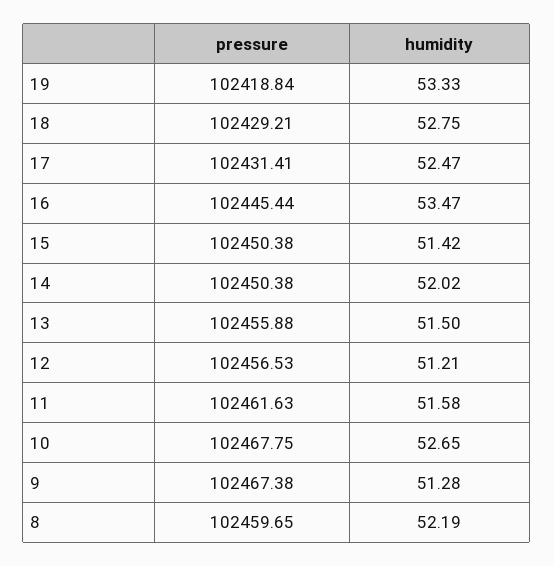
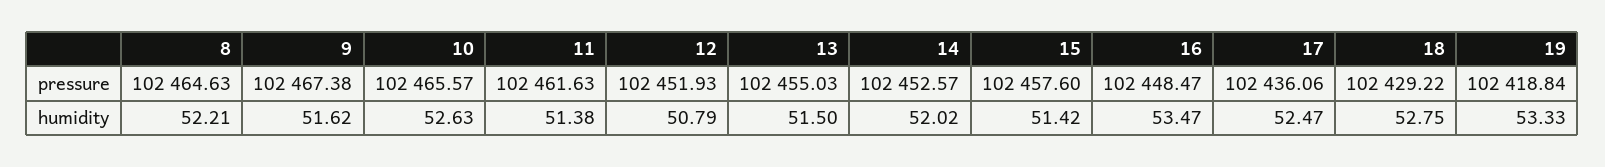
  {
    "pressure": {
      "19": 102418.84,
-     "18": 102429.21,
+     "18": 102429.22,
-     "17": 102431.41,
+     "17": 102436.06,
-     "16": 102445.44,
+     "16": 102448.47,
-     "15": 102450.38,
+     "15": 102457.6,
-     "14": 102450.38,
+     "14": 102452.57,
-     "13": 102455.88,
+     "13": 102455.03,
-     "12": 102456.53,
+     "12": 102451.93,
      "11": 102461.63,
-     "10": 102467.75,
+     "10": 102465.57,
      "9": 102467.38,
-     "8": 102459.65
+     "8": 102464.63
    },
    "humidity": {
      "19": 53.33,
      "18": 52.75,
      "17": 52.47,
      "16": 53.47,
      "15": 51.42,
      "14": 52.02,
      "13": 51.5,
-     "12": 51.21,
+     "12": 50.79,
-     "11": 51.58,
+     "11": 51.38,
-     "10": 52.65,
+     "10": 52.63,
-     "9": 51.28,
+     "9": 51.62,
-     "8": 52.19
+     "8": 52.21
    }
  }

